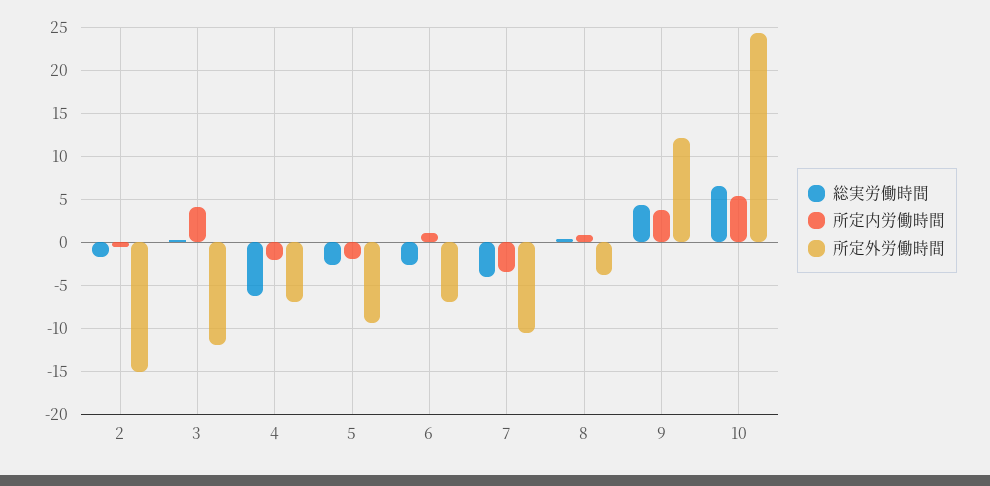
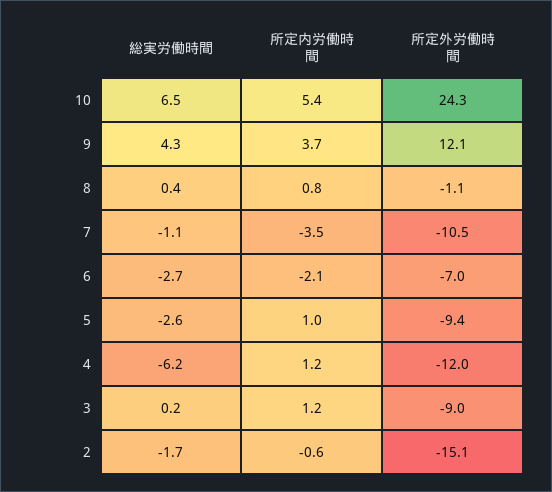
  {
    "総実労働時間": {
      "2": -1.7,
      "3": 0.2,
      "4": -6.2,
      "5": -2.6,
      "6": -2.7,
-     "7": -4,
+     "7": -1.1,
      "8": 0.4,
      "9": 4.3,
      "10": 6.5
    },
    "所定内労働時間": {
      "2": -0.6,
-     "3": 4,
+     "3": 1.2,
-     "4": -2,
+     "4": 1.2,
-     "5": -2,
+     "5": 1,
-     "6": 1,
+     "6": -2.1,
      "7": -3.5,
      "8": 0.8,
      "9": 3.7,
      "10": 5.4
    },
    "所定外労働時間": {
      "2": -15.1,
-     "3": -12,
+     "3": -9,
-     "4": -7,
+     "4": -12,
      "5": -9.4,
      "6": -7,
      "7": -10.5,
-     "8": -4,
+     "8": -1.1,
      "9": 12.1,
      "10": 24.3
    }
  }

